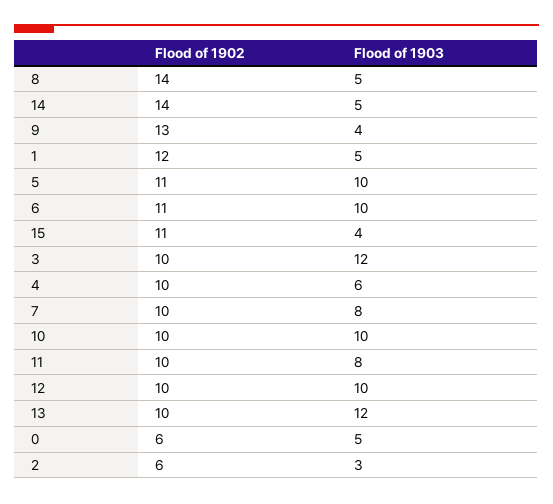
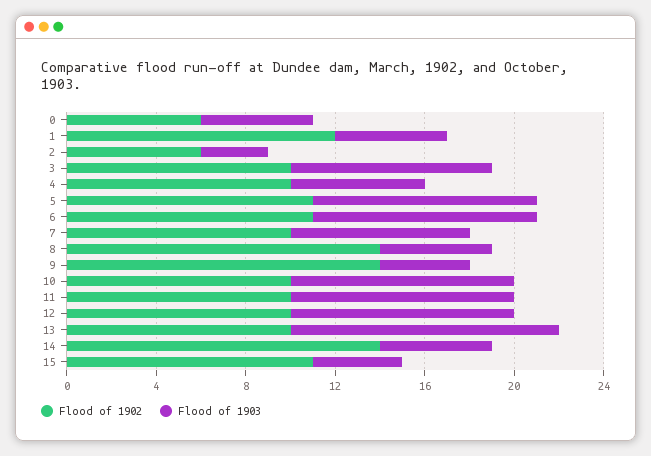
  {
    "Flood of 1902": {
      "8": 14,
      "14": 14,
-     "9": 13,
+     "9": 14,
      "1": 12,
      "5": 11,
      "6": 11,
      "15": 11,
      "3": 10,
      "4": 10,
      "7": 10,
      "10": 10,
      "11": 10,
      "12": 10,
      "13": 10,
      "0": 6,
      "2": 6
    },
    "Flood of 1903": {
      "8": 5,
      "14": 5,
      "9": 4,
      "1": 5,
      "5": 10,
      "6": 10,
      "15": 4,
-     "3": 12,
+     "3": 9,
      "4": 6,
      "7": 8,
      "10": 10,
-     "11": 8,
+     "11": 10,
      "12": 10,
      "13": 12,
      "0": 5,
      "2": 3
    }
  }

